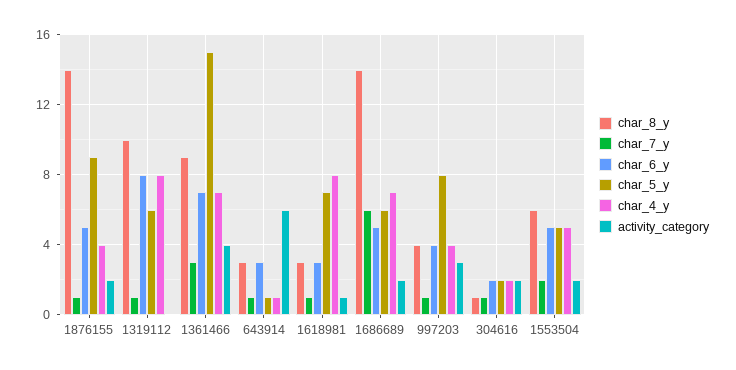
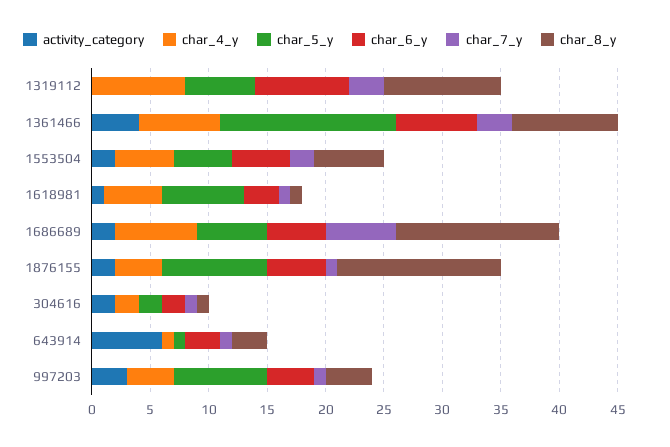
  {
    "char_8_y": {
      "1876155": 14,
      "1319112": 10,
      "1361466": 9,
      "643914": 3,
-     "1618981": 3,
+     "1618981": 1,
      "1686689": 14,
      "997203": 4,
      "304616": 1,
      "1553504": 6
    },
    "char_7_y": {
      "1876155": 1,
-     "1319112": 1,
+     "1319112": 3,
      "1361466": 3,
      "643914": 1,
      "1618981": 1,
      "1686689": 6,
      "997203": 1,
      "304616": 1,
      "1553504": 2
    },
    "char_6_y": {
      "1876155": 5,
      "1319112": 8,
      "1361466": 7,
      "643914": 3,
      "1618981": 3,
      "1686689": 5,
      "997203": 4,
      "304616": 2,
      "1553504": 5
    },
    "char_5_y": {
      "1876155": 9,
      "1319112": 6,
      "1361466": 15,
      "643914": 1,
      "1618981": 7,
      "1686689": 6,
      "997203": 8,
      "304616": 2,
      "1553504": 5
    },
    "char_4_y": {
      "1876155": 4,
      "1319112": 8,
      "1361466": 7,
      "643914": 1,
-     "1618981": 8,
+     "1618981": 5,
      "1686689": 7,
      "997203": 4,
      "304616": 2,
      "1553504": 5
    },
    "activity_category": {
      "1876155": 2,
      "1319112": 0,
      "1361466": 4,
      "643914": 6,
      "1618981": 1,
      "1686689": 2,
      "997203": 3,
      "304616": 2,
      "1553504": 2
    }
  }

